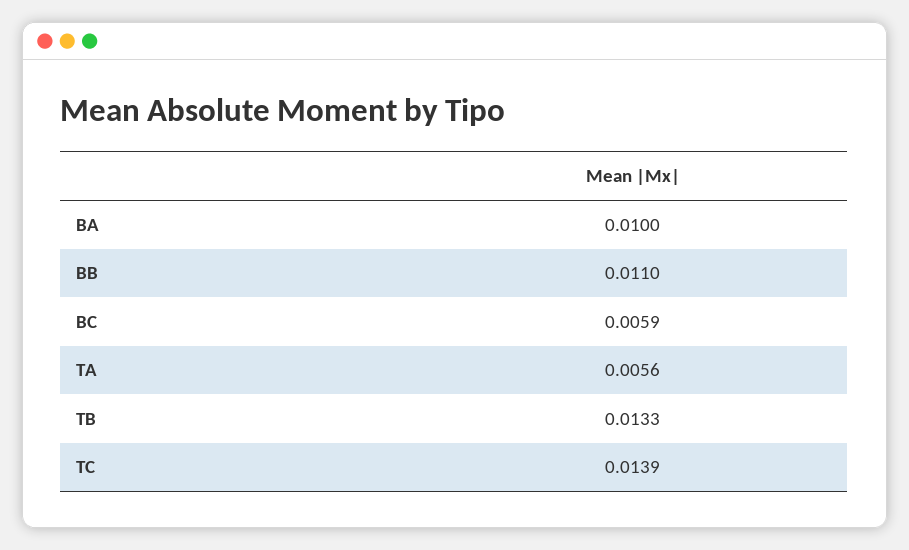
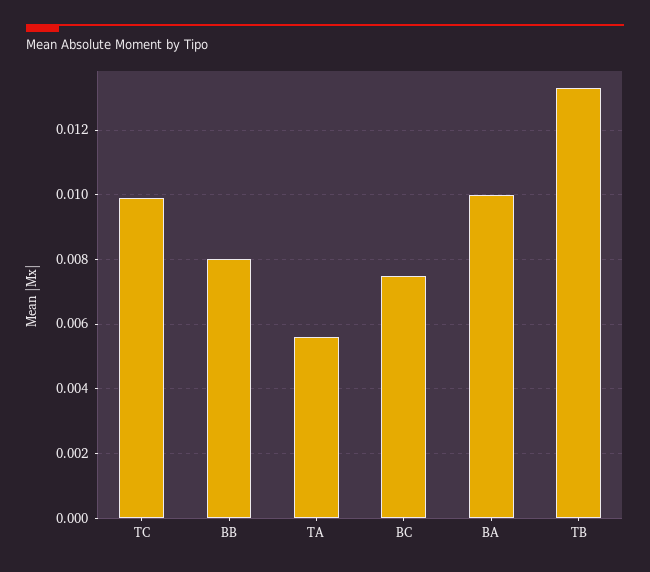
  {
    "BA": 0.01,
-   "BB": 0.011,
+   "BB": 0.008,
-   "BC": 0.0059,
+   "BC": 0.0075,
    "TA": 0.0056,
    "TB": 0.0133,
-   "TC": 0.0139
+   "TC": 0.01
  }

